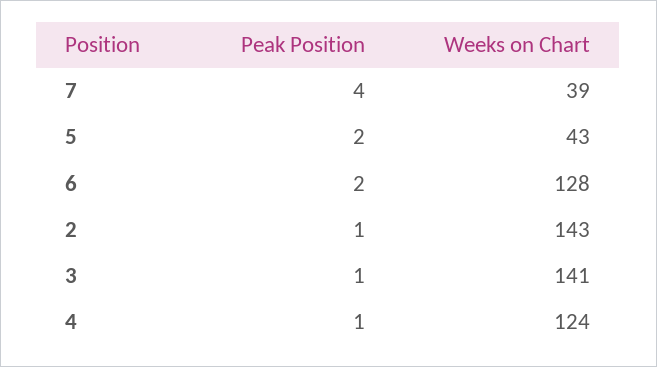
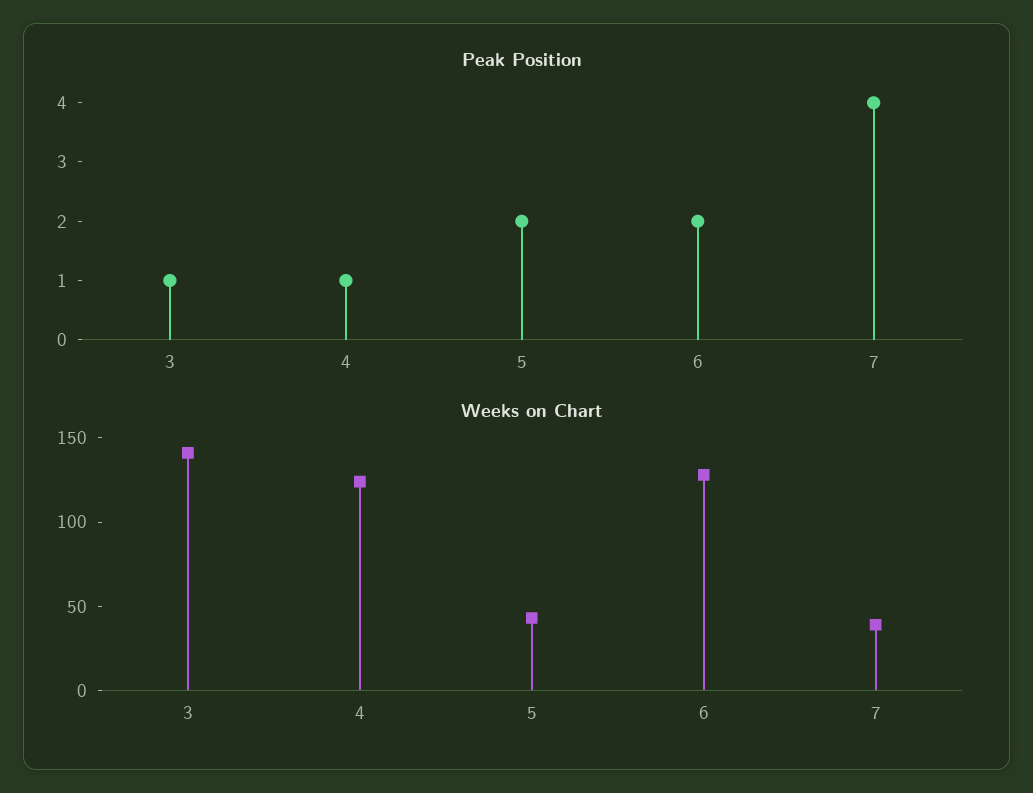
  {
    "Peak Position": {
      "7": 4,
      "5": 2,
      "6": 2,
-     "2": 1,
      "3": 1,
      "4": 1
    },
    "Weeks on Chart": {
      "7": 39,
      "5": 43,
      "6": 128,
-     "2": 143,
      "3": 141,
      "4": 124
    }
  }

